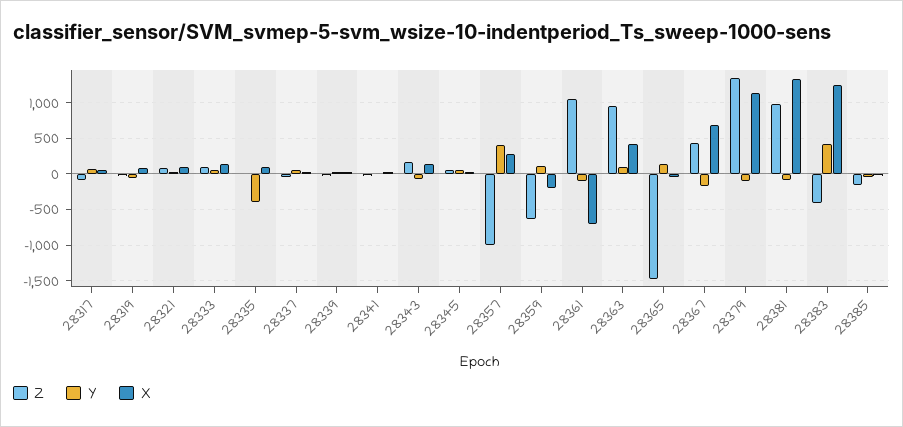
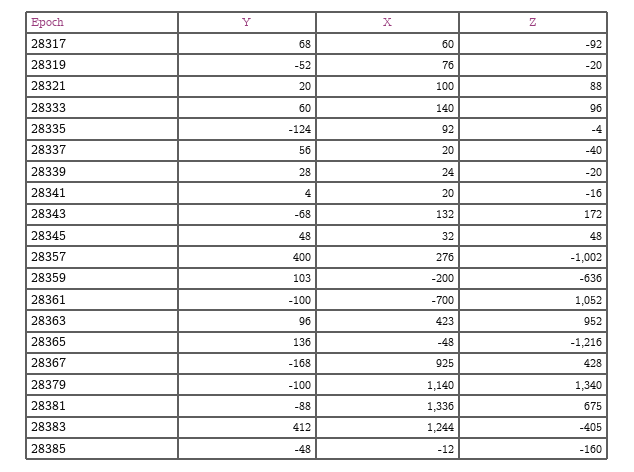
  {
    "Z": {
      "28317": -92,
      "28319": -20,
      "28321": 88,
      "28333": 96,
      "28335": -4,
      "28337": -40,
      "28339": -20,
      "28341": -16,
      "28343": 172,
      "28345": 48,
      "28357": -1002,
      "28359": -636,
      "28361": 1052,
      "28363": 952,
-     "28365": -1500,
+     "28365": -1216,
      "28367": 428,
      "28379": 1340,
-     "28381": 1000,
+     "28381": 675,
      "28383": -405,
      "28385": -160
    },
    "Y": {
      "28317": 68,
      "28319": -52,
      "28321": 20,
      "28333": 60,
-     "28335": -400,
+     "28335": -124,
      "28337": 56,
      "28339": 28,
      "28341": 4,
      "28343": -68,
      "28345": 48,
      "28357": 400,
      "28359": 103,
      "28361": -100,
      "28363": 96,
      "28365": 136,
      "28367": -168,
      "28379": -100,
      "28381": -88,
      "28383": 412,
      "28385": -48
    },
    "X": {
      "28317": 60,
      "28319": 76,
      "28321": 100,
      "28333": 140,
      "28335": 92,
      "28337": 20,
      "28339": 24,
      "28341": 20,
      "28343": 132,
      "28345": 32,
      "28357": 276,
      "28359": -200,
      "28361": -700,
      "28363": 423,
      "28365": -48,
-     "28367": 700,
+     "28367": 925,
      "28379": 1140,
      "28381": 1336,
      "28383": 1244,
      "28385": -12
    }
  }

